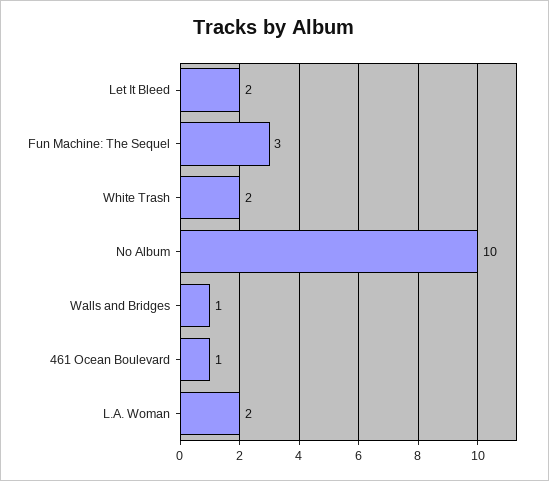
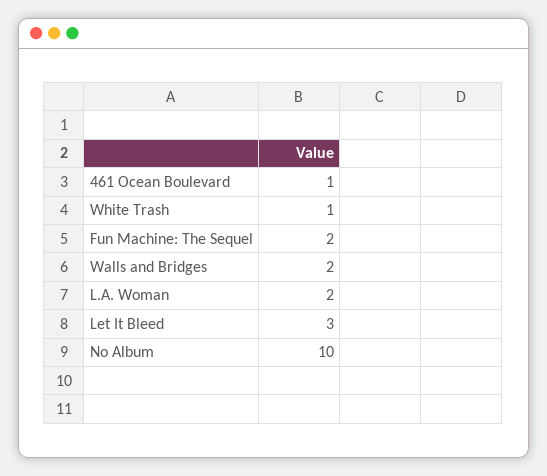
  {
-   "Let It Bleed": 2,
+   "Let It Bleed": 3,
-   "Fun Machine: The Sequel": 3,
+   "Fun Machine: The Sequel": 2,
-   "White Trash": 2,
+   "White Trash": 1,
    "No Album": 10,
-   "Walls and Bridges": 1,
+   "Walls and Bridges": 2,
    "461 Ocean Boulevard": 1,
    "L.A. Woman": 2
  }

